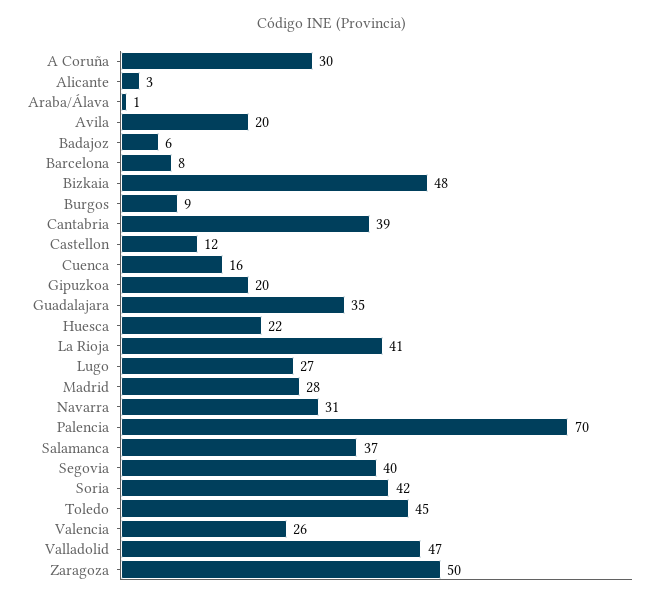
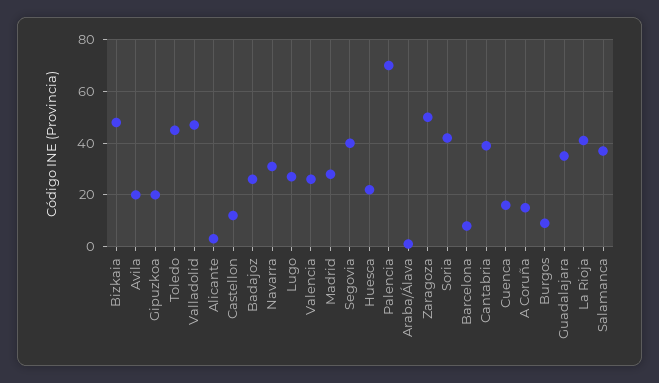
  {
-   "A Coruña": 30,
+   "A Coruña": 15,
    "Alicante": 3,
    "Araba/Álava": 1,
    "Avila": 20,
-   "Badajoz": 6,
+   "Badajoz": 25,
    "Barcelona": 8,
    "Bizkaia": 48,
    "Burgos": 9,
    "Cantabria": 39,
    "Castellon": 12,
    "Cuenca": 16,
    "Gipuzkoa": 20,
    "Guadalajara": 35,
    "Huesca": 22,
    "La Rioja": 41,
    "Lugo": 27,
    "Madrid": 28,
    "Navarra": 31,
    "Palencia": 70,
    "Salamanca": 37,
    "Segovia": 40,
    "Soria": 42,
    "Toledo": 45,
    "Valencia": 26,
    "Valladolid": 47,
    "Zaragoza": 50
  }

